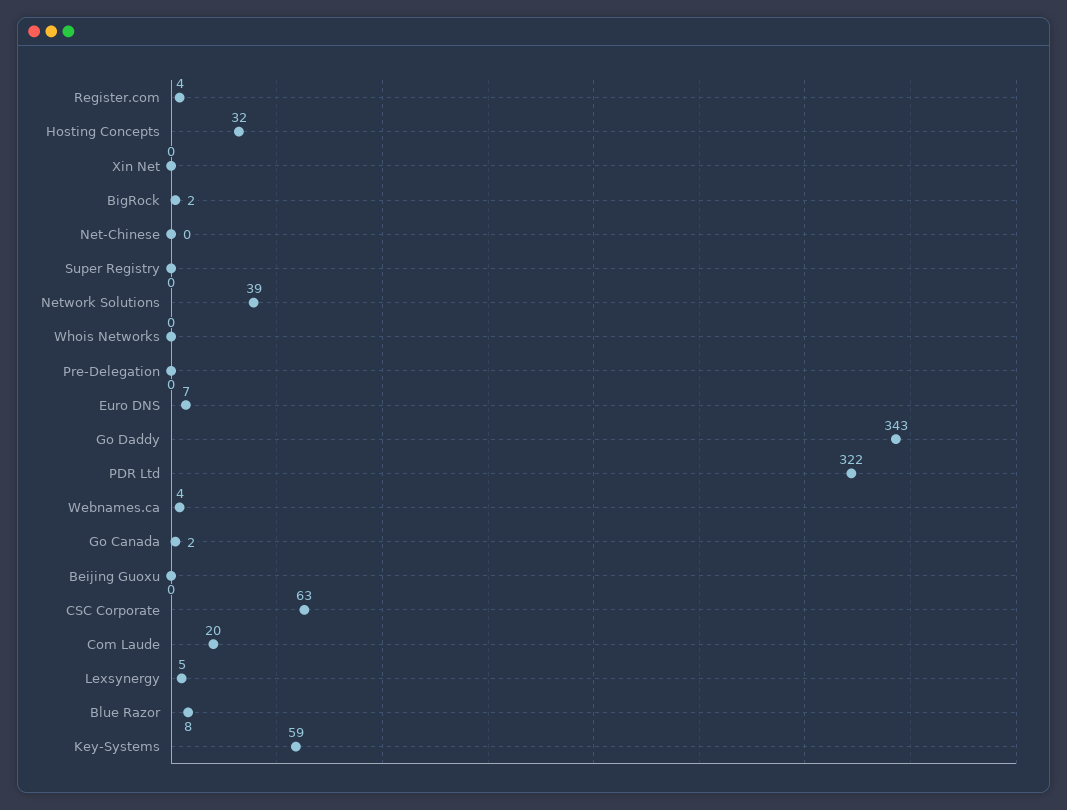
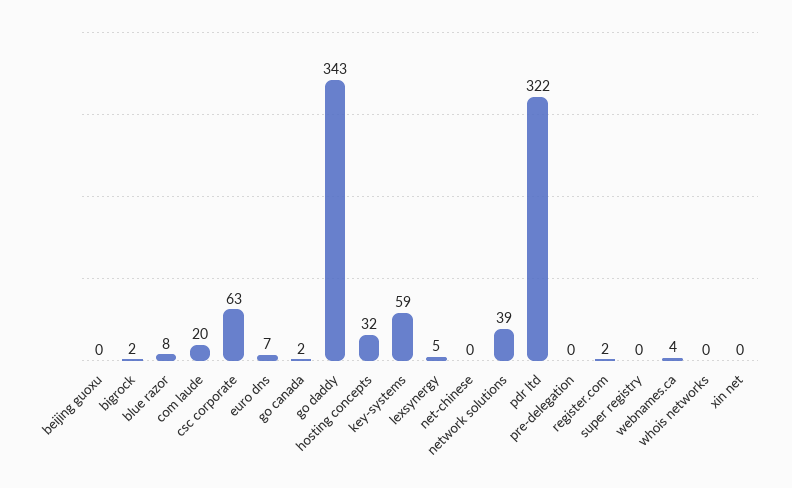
  {
-   "Register.com": 4,
+   "Register.com": 2,
    "Hosting Concepts": 32,
    "Xin Net": 0,
    "BigRock": 2,
    "Net-Chinese": 0,
    "Super Registry": 0,
    "Network Solutions": 39,
    "Whois Networks": 0,
    "Pre-Delegation": 0,
    "Euro DNS": 7,
    "Go Daddy": 343,
    "PDR Ltd": 322,
    "Webnames.ca": 4,
    "Go Canada": 2,
    "Beijing Guoxu": 0,
    "CSC Corporate": 63,
    "Com Laude": 20,
    "Lexsynergy": 5,
    "Blue Razor": 8,
    "Key-Systems": 59
  }

